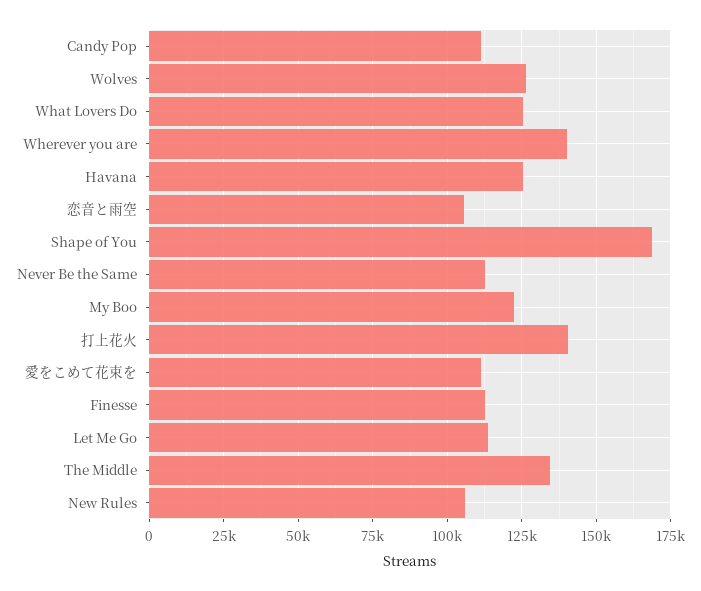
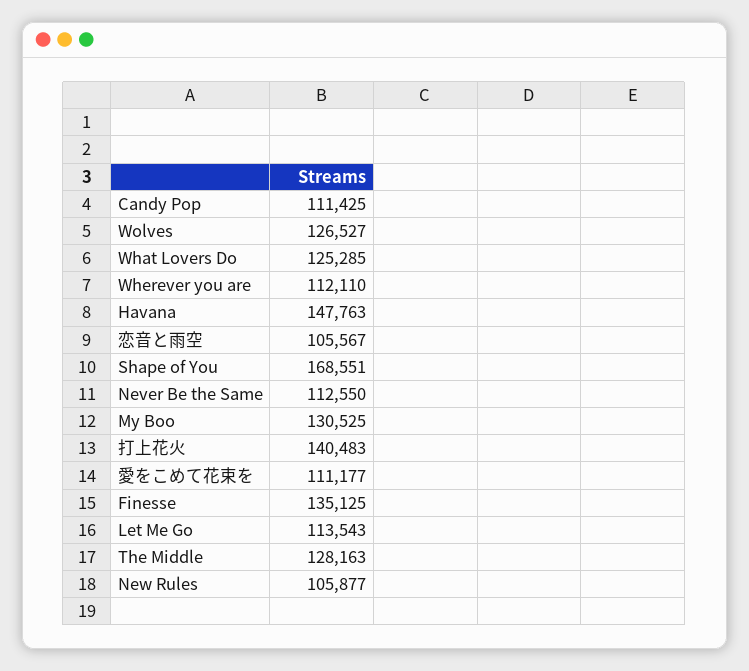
  {
    "Candy Pop": 111425,
    "Wolves": 126527,
    "What Lovers Do": 125285,
-   "Wherever you are": 140000,
+   "Wherever you are": 112110,
-   "Havana": 125000,
+   "Havana": 147763,
    "恋音と雨空": 105567,
    "Shape of You": 168551,
    "Never Be the Same": 112550,
-   "My Boo": 122500,
+   "My Boo": 130525,
    "打上花火": 140483,
    "愛をこめて花束を": 111177,
-   "Finesse": 112500,
+   "Finesse": 135125,
    "Let Me Go": 113543,
-   "The Middle": 135000,
+   "The Middle": 128163,
    "New Rules": 105877
  }

